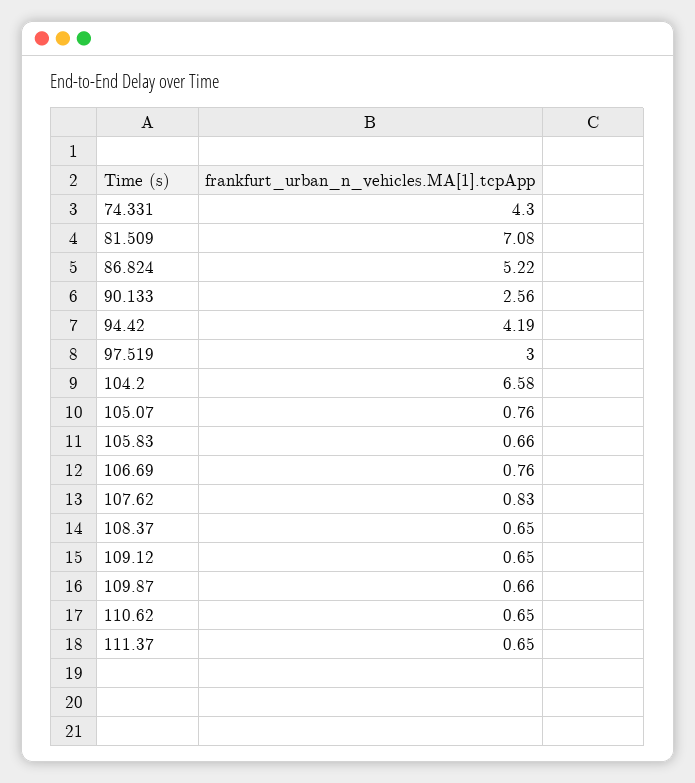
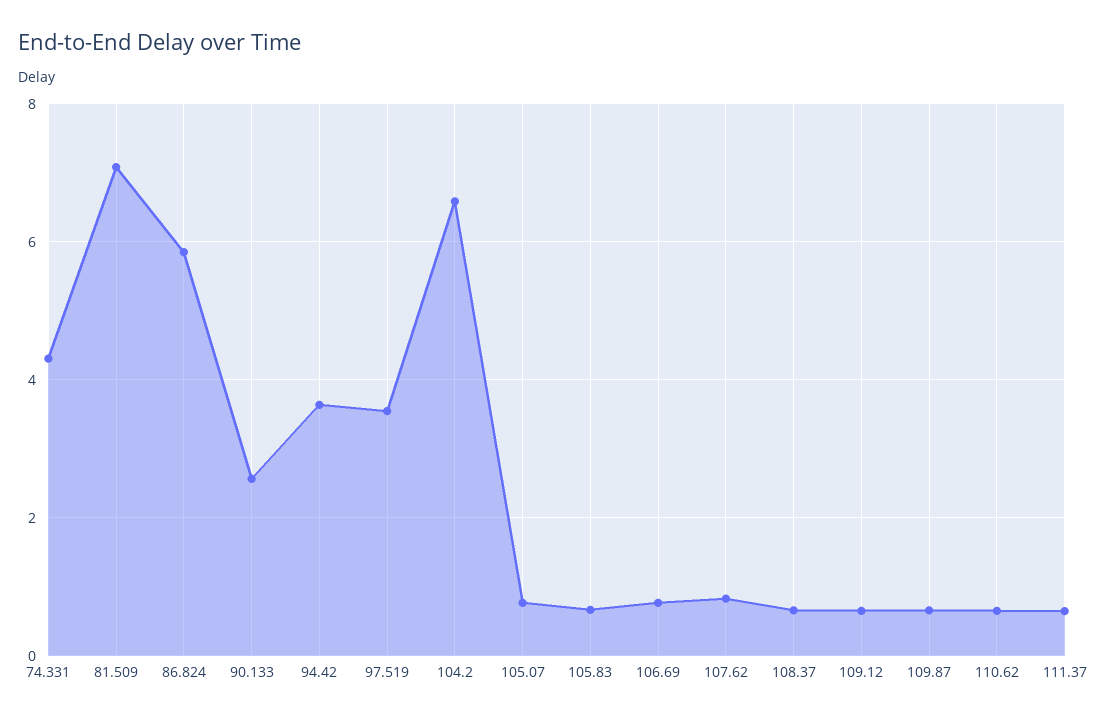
  {
    "74.331": 4.3,
    "81.509": 7.08,
-   "86.824": 5.22,
+   "86.824": 5.8,
    "90.133": 2.56,
-   "94.42": 4.19,
+   "94.42": 3.6,
-   "97.519": 3,
+   "97.519": 3.6,
    "104.2": 6.58,
    "105.07": 0.76,
    "105.83": 0.66,
    "106.69": 0.76,
    "107.62": 0.83,
    "108.37": 0.65,
    "109.12": 0.65,
    "109.87": 0.66,
    "110.62": 0.65,
    "111.37": 0.65
  }

